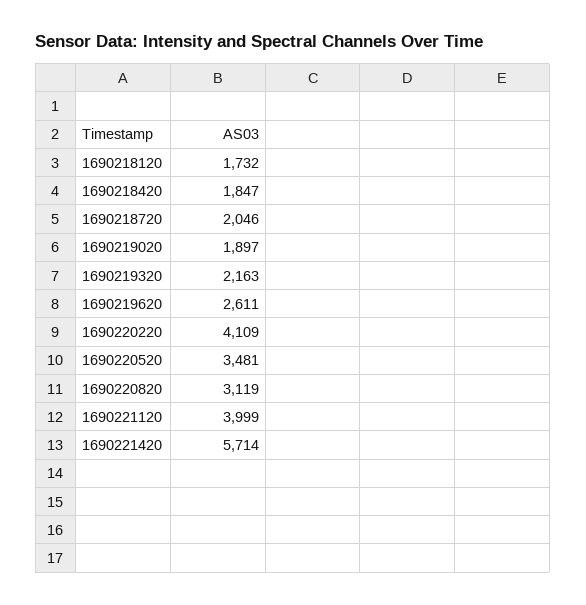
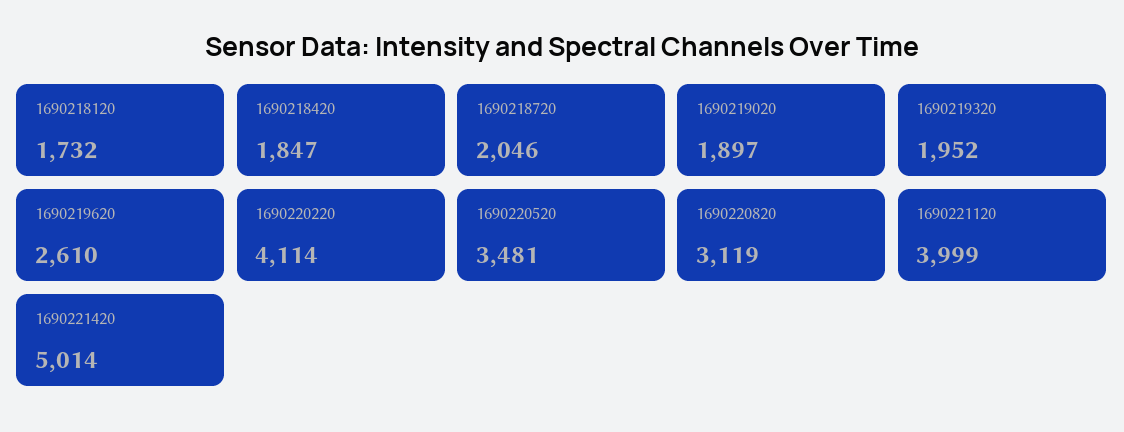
  {
    "1690218120": 1732,
    "1690218420": 1847,
    "1690218720": 2046,
    "1690219020": 1897,
-   "1690219320": 2163,
+   "1690219320": 1952,
-   "1690219620": 2611,
+   "1690219620": 2610,
-   "1690220220": 4109,
+   "1690220220": 4114,
    "1690220520": 3481,
    "1690220820": 3119,
    "1690221120": 3999,
-   "1690221420": 5714
+   "1690221420": 5014
  }

